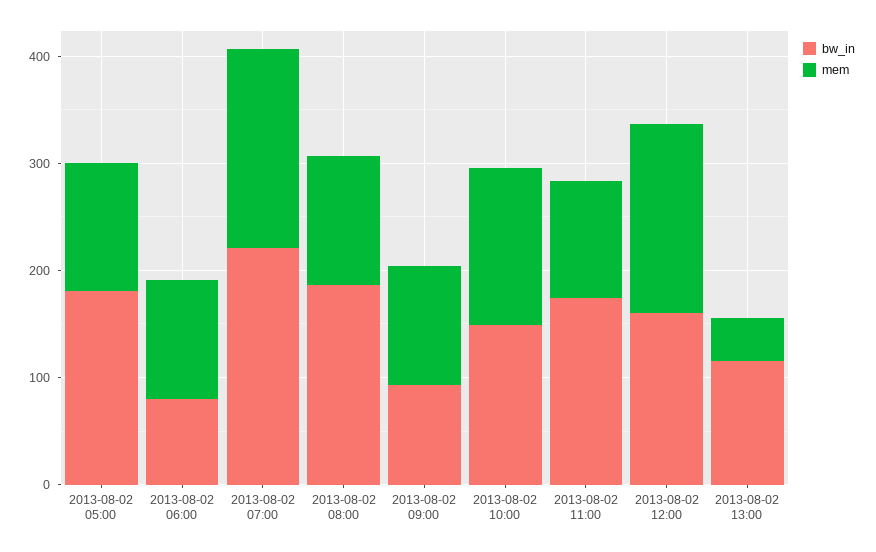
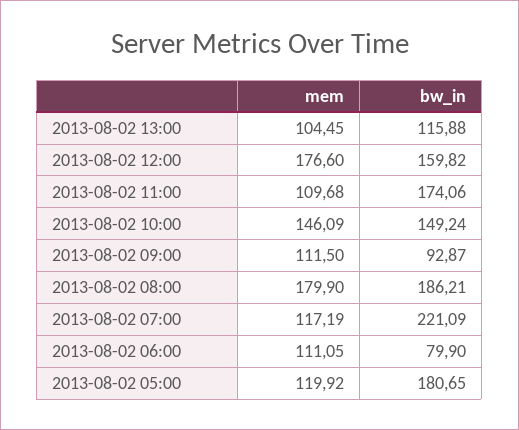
  {
    "bw_in": {
      "2013-08-02 05:00": 180.65,
      "2013-08-02 06:00": 79.9,
      "2013-08-02 07:00": 221.09,
      "2013-08-02 08:00": 186.21,
      "2013-08-02 09:00": 92.87,
      "2013-08-02 10:00": 149.24,
      "2013-08-02 11:00": 174.06,
      "2013-08-02 12:00": 159.82,
      "2013-08-02 13:00": 115.88
    },
    "mem": {
      "2013-08-02 05:00": 119.92,
      "2013-08-02 06:00": 111.05,
-     "2013-08-02 07:00": 180,
+     "2013-08-02 07:00": 117.19,
-     "2013-08-02 08:00": 120,
+     "2013-08-02 08:00": 179.9,
      "2013-08-02 09:00": 111.5,
      "2013-08-02 10:00": 146.09,
      "2013-08-02 11:00": 109.68,
      "2013-08-02 12:00": 176.6,
-     "2013-08-02 13:00": 40
+     "2013-08-02 13:00": 104.45
    }
  }

